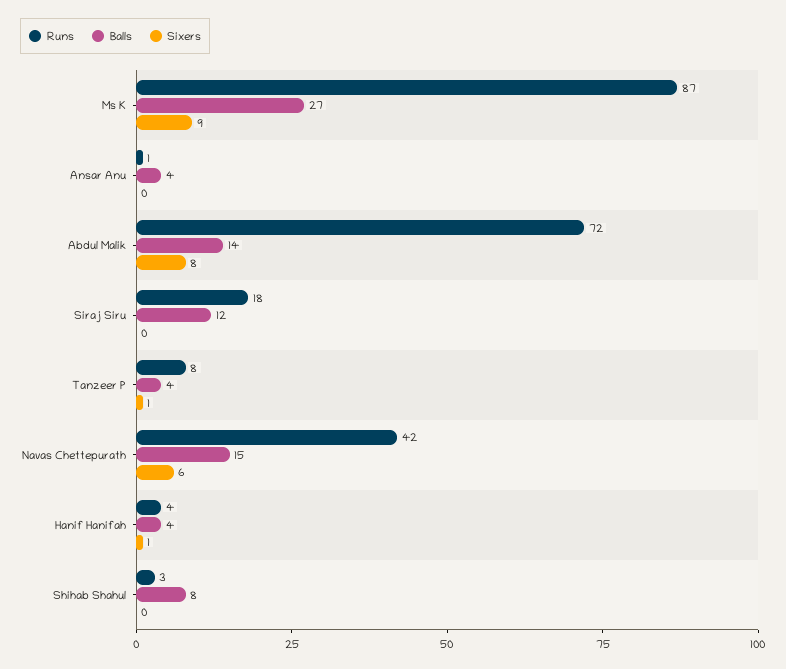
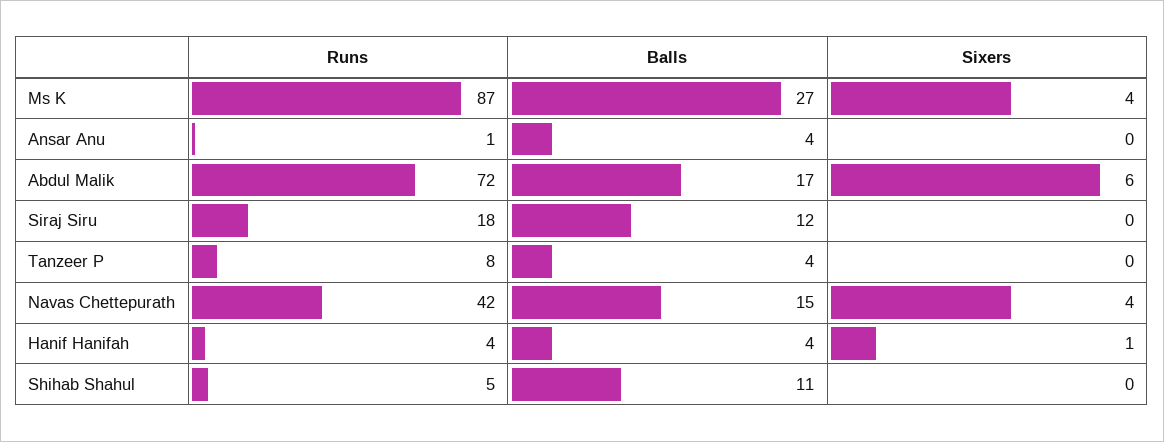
  {
    "Runs": {
      "Ms K": 87,
      "Ansar Anu": 1,
      "Abdul Malik": 72,
      "Siraj Siru": 18,
      "Tanzeer P": 8,
      "Navas Chettepurath": 42,
      "Hanif Hanifah": 4,
-     "Shihab Shahul": 3
+     "Shihab Shahul": 5
    },
    "Balls": {
      "Ms K": 27,
      "Ansar Anu": 4,
-     "Abdul Malik": 14,
+     "Abdul Malik": 17,
      "Siraj Siru": 12,
      "Tanzeer P": 4,
      "Navas Chettepurath": 15,
      "Hanif Hanifah": 4,
-     "Shihab Shahul": 8
+     "Shihab Shahul": 11
    },
    "Sixers": {
-     "Ms K": 9,
+     "Ms K": 4,
      "Ansar Anu": 0,
-     "Abdul Malik": 8,
+     "Abdul Malik": 6,
      "Siraj Siru": 0,
-     "Tanzeer P": 1,
+     "Tanzeer P": 0,
-     "Navas Chettepurath": 6,
+     "Navas Chettepurath": 4,
      "Hanif Hanifah": 1,
      "Shihab Shahul": 0
    }
  }

